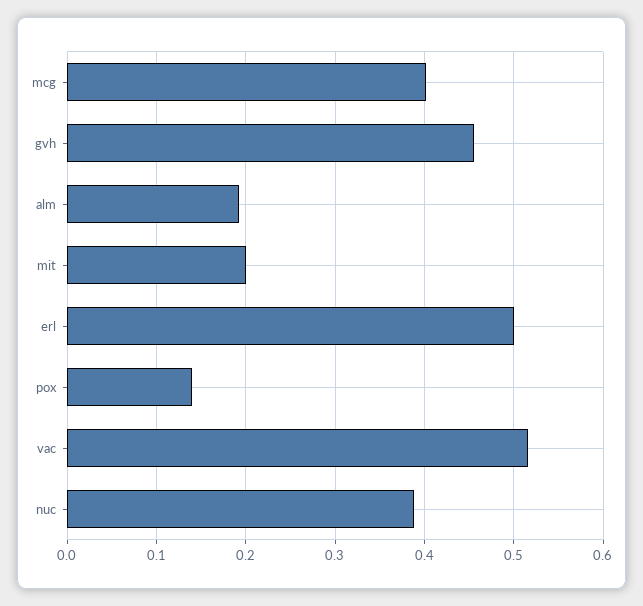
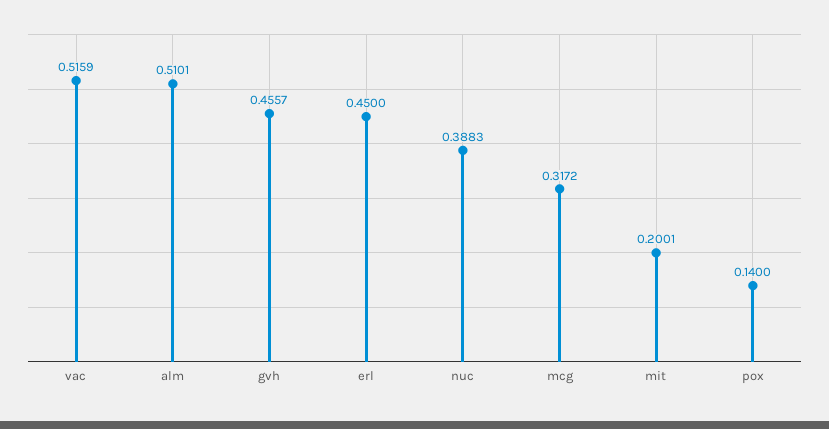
  {
-   "mcg": 0.4,
+   "mcg": 0.3172,
    "gvh": 0.4557,
-   "alm": 0.19,
+   "alm": 0.5101,
    "mit": 0.2001,
-   "erl": 0.5,
+   "erl": 0.45,
    "pox": 0.14,
    "vac": 0.5159,
    "nuc": 0.3883
  }

